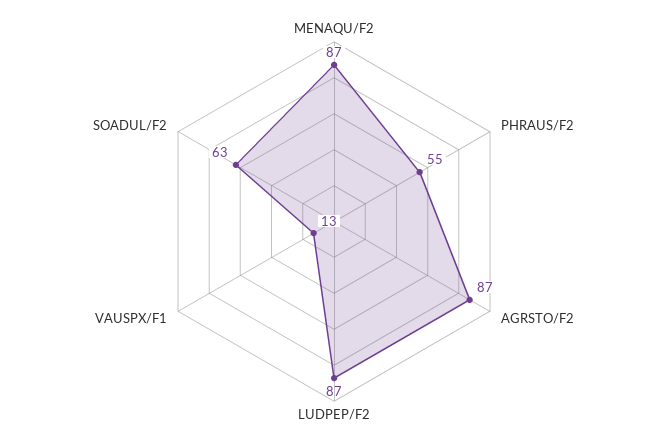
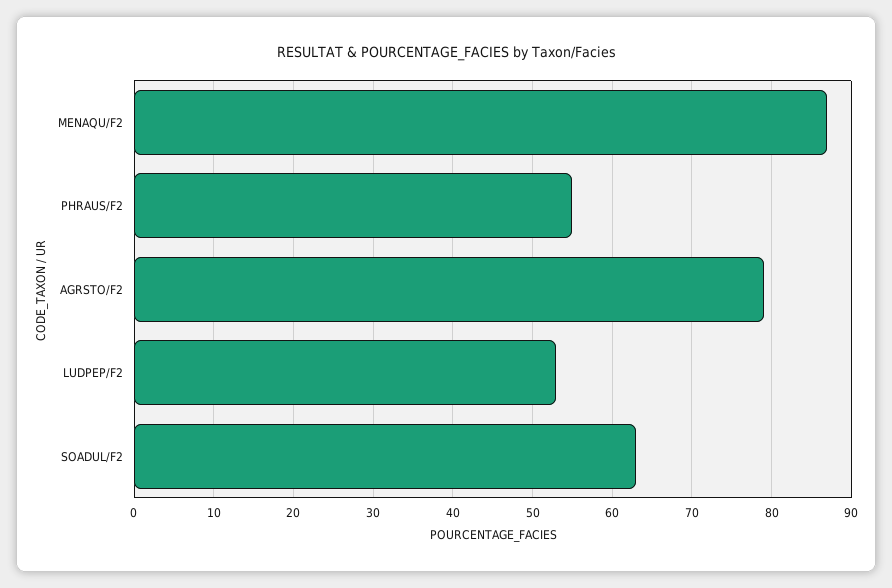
  {
    "MENAQU/F2": 87,
    "PHRAUS/F2": 55,
-   "AGRSTO/F2": 87,
+   "AGRSTO/F2": 79,
-   "LUDPEP/F2": 87,
+   "LUDPEP/F2": 53,
-   "VAUSPX/F1": 13,
    "SOADUL/F2": 63
  }

